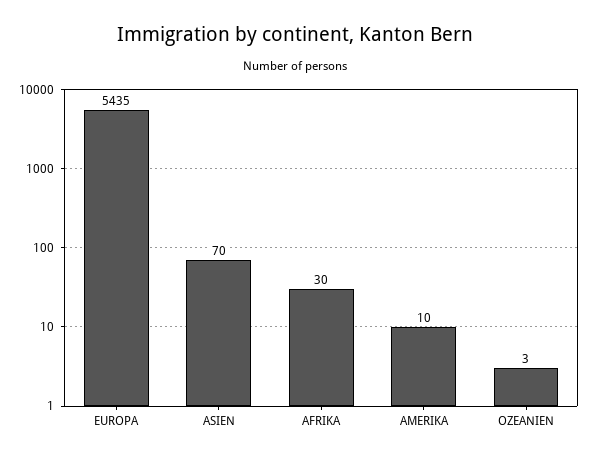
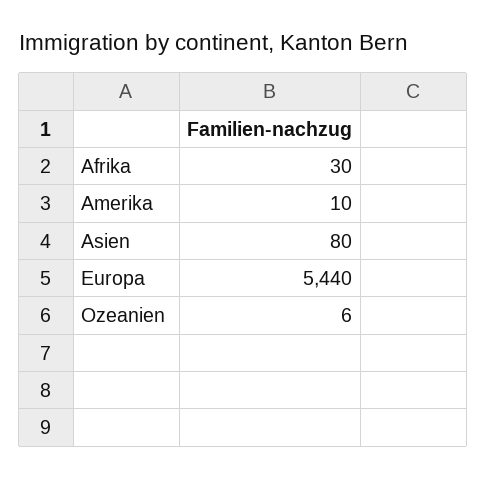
  {
-   "EUROPA": 5435,
+   "EUROPA": 5440,
-   "ASIEN": 70,
+   "ASIEN": 80,
    "AFRIKA": 30,
    "AMERIKA": 10,
-   "OZEANIEN": 3
+   "OZEANIEN": 6
  }

